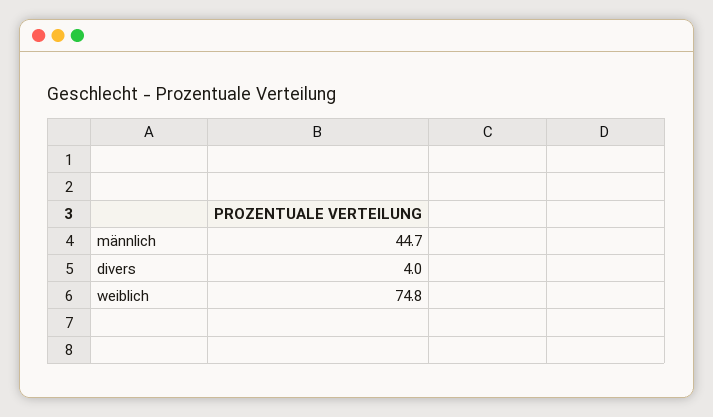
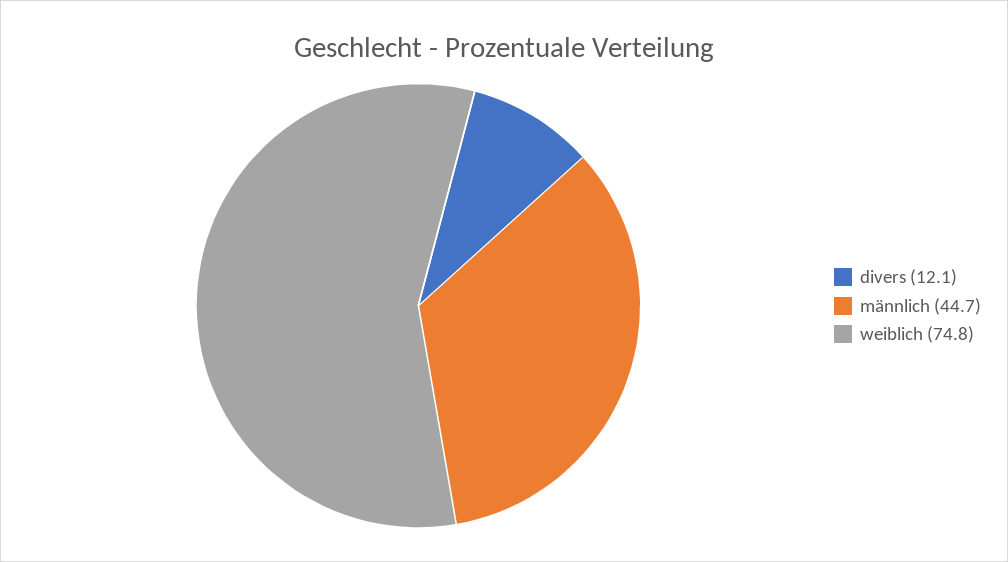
  {
    "männlich": 44.7,
-   "divers": 4,
+   "divers": 12.1,
    "weiblich": 74.8
  }

